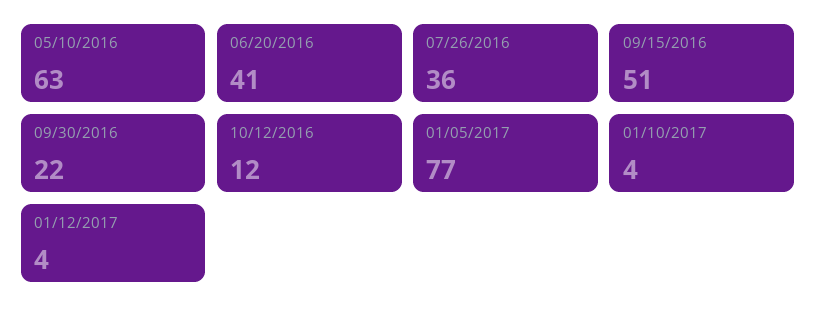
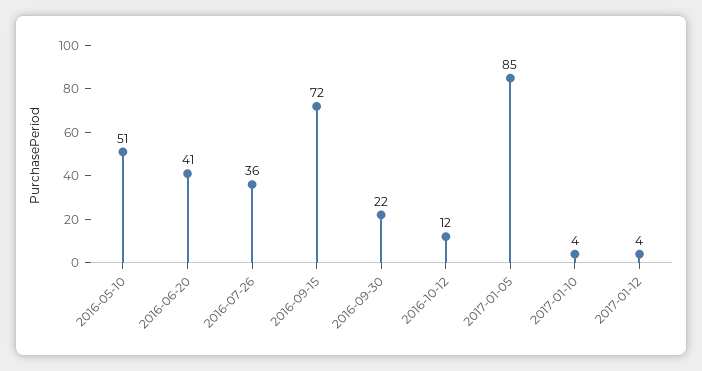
  {
-   "05/10/2016": 63,
+   "05/10/2016": 51,
    "06/20/2016": 41,
    "07/26/2016": 36,
-   "09/15/2016": 51,
+   "09/15/2016": 72,
    "09/30/2016": 22,
    "10/12/2016": 12,
-   "01/05/2017": 77,
+   "01/05/2017": 85,
    "01/10/2017": 4,
    "01/12/2017": 4
  }

